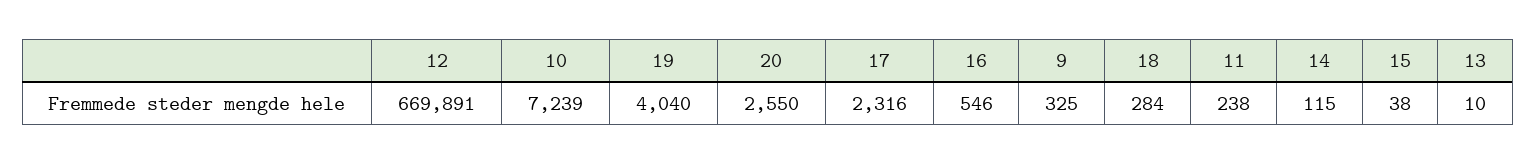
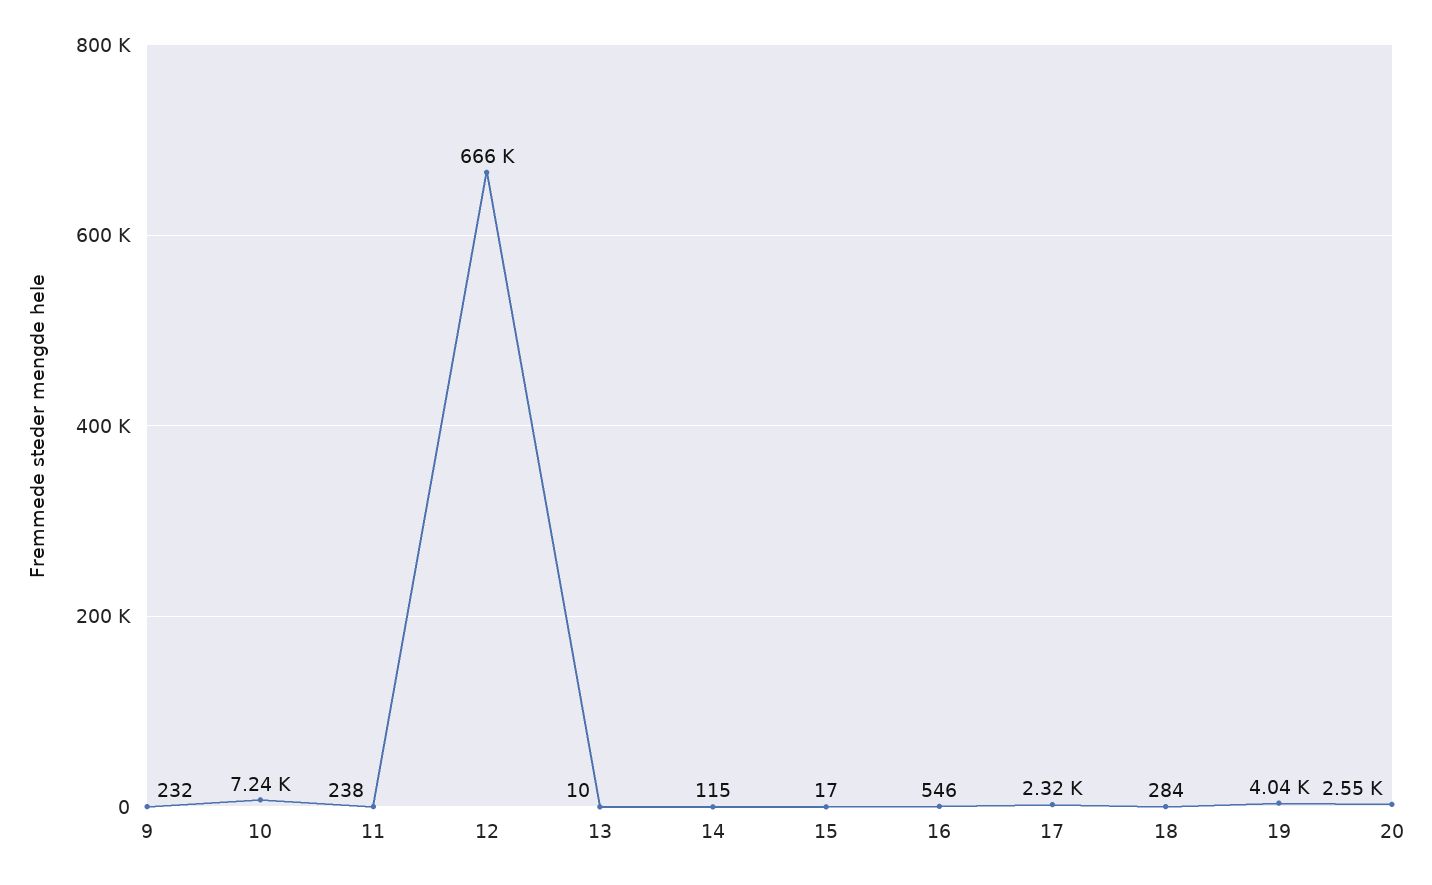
  {
-   "12": 669891,
+   "12": 666000,
    "10": 7239,
    "19": 4040,
    "20": 2550,
    "17": 2316,
    "16": 546,
-   "9": 325,
+   "9": 232,
    "18": 284,
    "11": 238,
    "14": 115,
-   "15": 38,
+   "15": 17,
    "13": 10
  }

